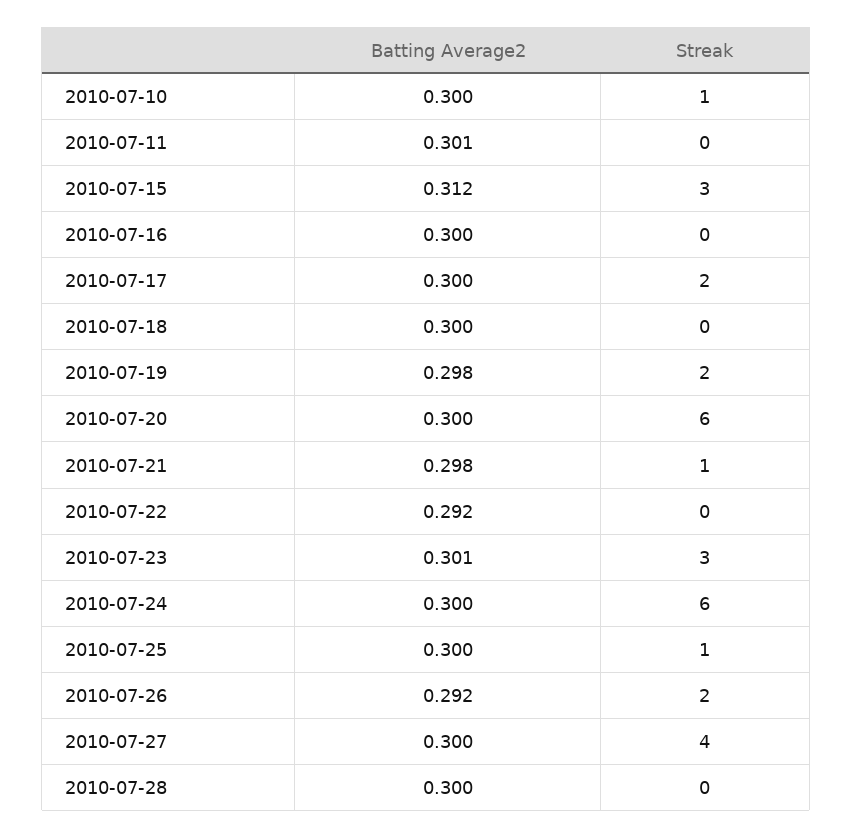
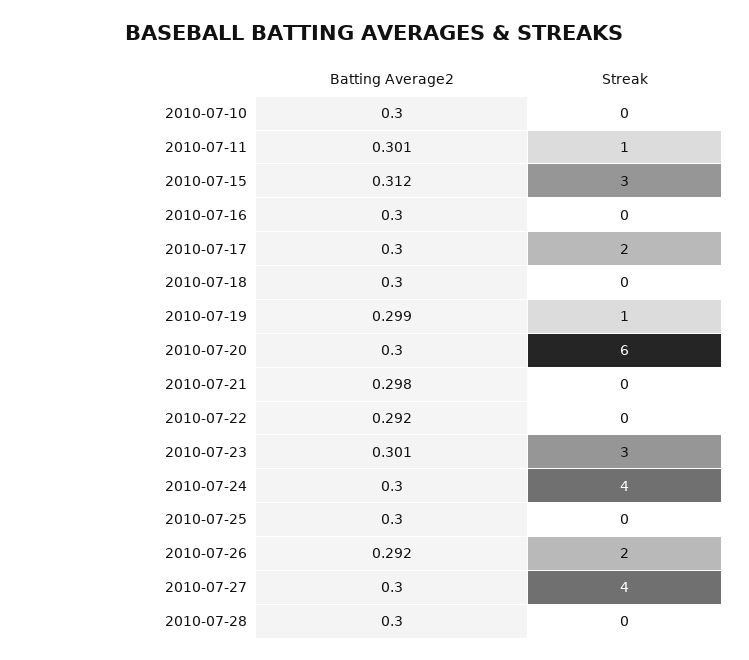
  {
    "Batting Average2": {
      "2010-07-10": 0.3,
      "2010-07-11": 0.301,
      "2010-07-15": 0.312,
      "2010-07-16": 0.3,
      "2010-07-17": 0.3,
      "2010-07-18": 0.3,
-     "2010-07-19": 0.298,
+     "2010-07-19": 0.299,
      "2010-07-20": 0.3,
      "2010-07-21": 0.298,
      "2010-07-22": 0.292,
      "2010-07-23": 0.301,
      "2010-07-24": 0.3,
      "2010-07-25": 0.3,
      "2010-07-26": 0.292,
      "2010-07-27": 0.3,
      "2010-07-28": 0.3
    },
    "Streak": {
-     "2010-07-10": 1,
+     "2010-07-10": 0,
-     "2010-07-11": 0,
+     "2010-07-11": 1,
      "2010-07-15": 3,
      "2010-07-16": 0,
      "2010-07-17": 2,
      "2010-07-18": 0,
-     "2010-07-19": 2,
+     "2010-07-19": 1,
      "2010-07-20": 6,
-     "2010-07-21": 1,
+     "2010-07-21": 0,
      "2010-07-22": 0,
      "2010-07-23": 3,
-     "2010-07-24": 6,
+     "2010-07-24": 4,
-     "2010-07-25": 1,
+     "2010-07-25": 0,
      "2010-07-26": 2,
      "2010-07-27": 4,
      "2010-07-28": 0
    }
  }

